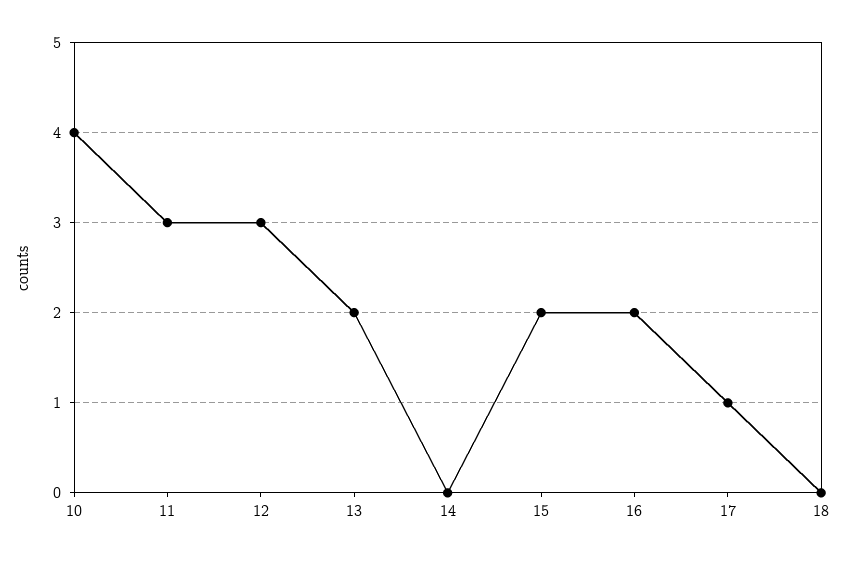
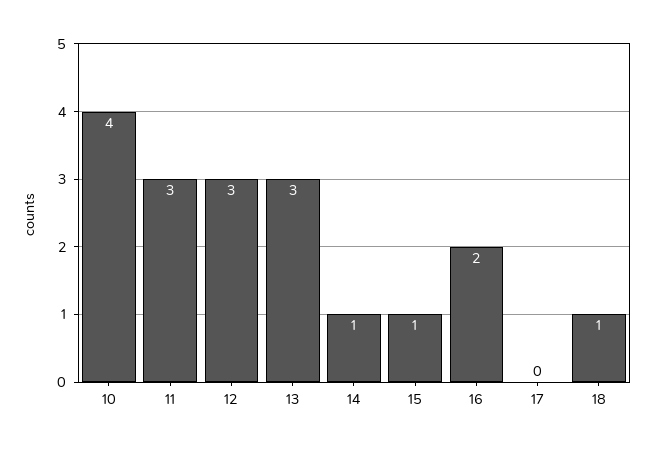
  {
    "10": 4,
    "11": 3,
    "12": 3,
-   "13": 2,
+   "13": 3,
-   "14": 0,
+   "14": 1,
-   "15": 2,
+   "15": 1,
    "16": 2,
-   "17": 1,
+   "17": 0,
-   "18": 0
+   "18": 1
  }

